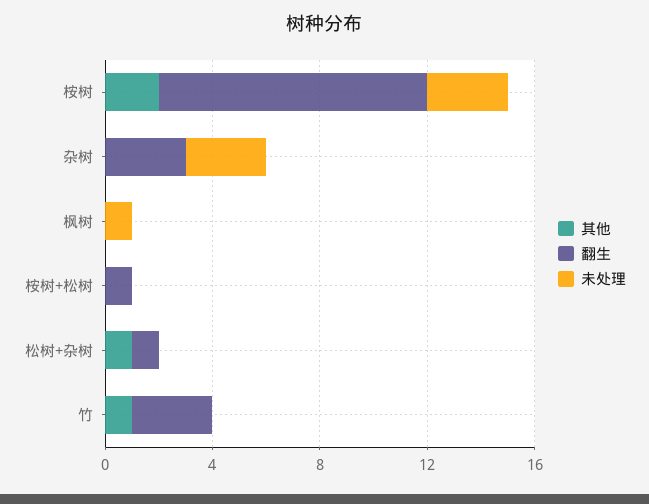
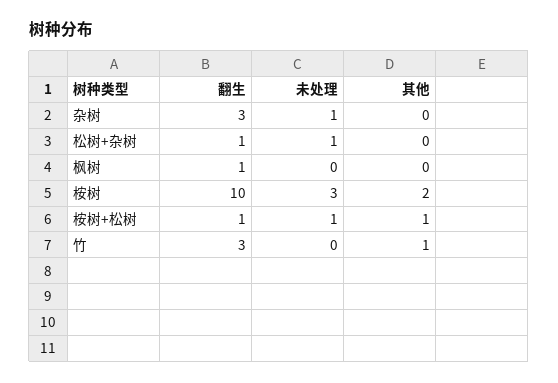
  {
    "其他": {
      "桉树": 2,
      "杂树": 0,
      "枫树": 0,
-     "桉树+松树": 0,
+     "桉树+松树": 1,
-     "松树+杂树": 1,
+     "松树+杂树": 0,
      "竹": 1
    },
    "翻生": {
      "桉树": 10,
      "杂树": 3,
-     "枫树": 0,
+     "枫树": 1,
      "桉树+松树": 1,
      "松树+杂树": 1,
      "竹": 3
    },
    "未处理": {
      "桉树": 3,
-     "杂树": 3,
+     "杂树": 1,
-     "枫树": 1,
+     "枫树": 0,
-     "桉树+松树": 0,
+     "桉树+松树": 1,
-     "松树+杂树": 0,
+     "松树+杂树": 1,
      "竹": 0
    }
  }

